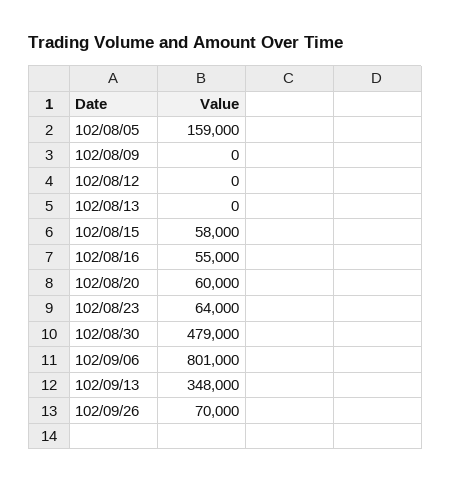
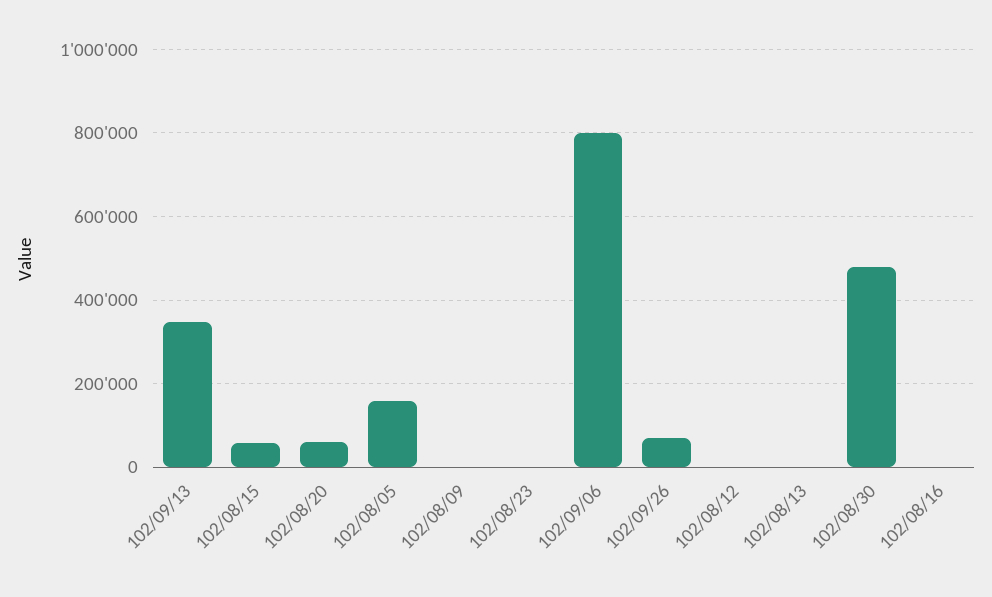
  {
    "102/08/05": 159000,
    "102/08/09": 0,
    "102/08/12": 0,
    "102/08/13": 0,
    "102/08/15": 58000,
-   "102/08/16": 55000,
+   "102/08/16": 0,
    "102/08/20": 60000,
-   "102/08/23": 64000,
+   "102/08/23": 0,
    "102/08/30": 479000,
    "102/09/06": 801000,
    "102/09/13": 348000,
    "102/09/26": 70000
  }

